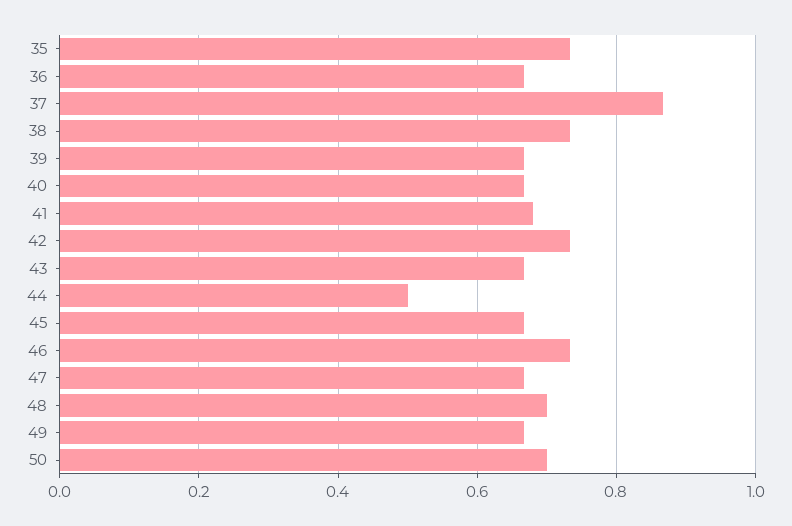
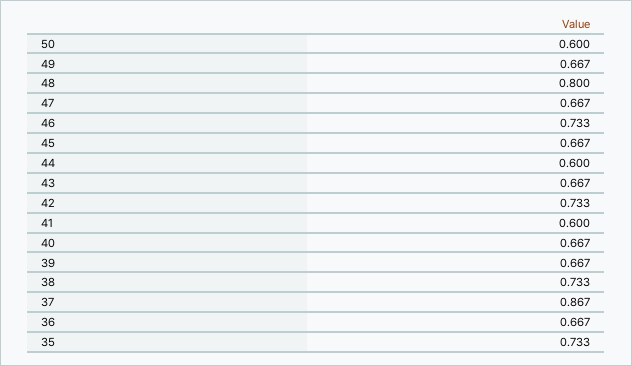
  {
    "35": 0.733,
    "36": 0.667,
    "37": 0.867,
    "38": 0.733,
    "39": 0.667,
    "40": 0.667,
-   "41": 0.68,
+   "41": 0.6,
    "42": 0.733,
    "43": 0.667,
-   "44": 0.5,
+   "44": 0.6,
    "45": 0.667,
    "46": 0.733,
    "47": 0.667,
-   "48": 0.7,
+   "48": 0.8,
    "49": 0.667,
-   "50": 0.7
+   "50": 0.6
  }

